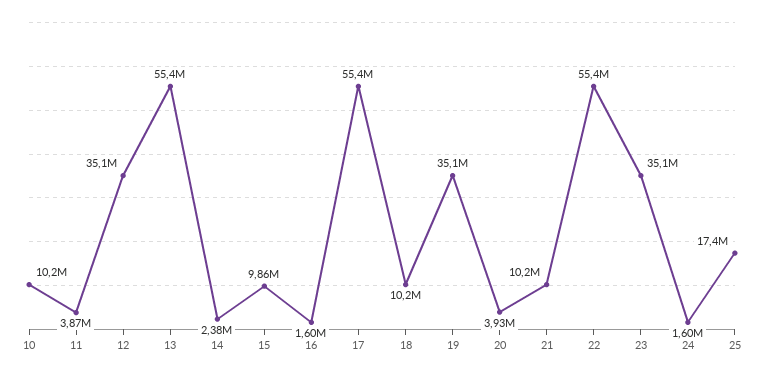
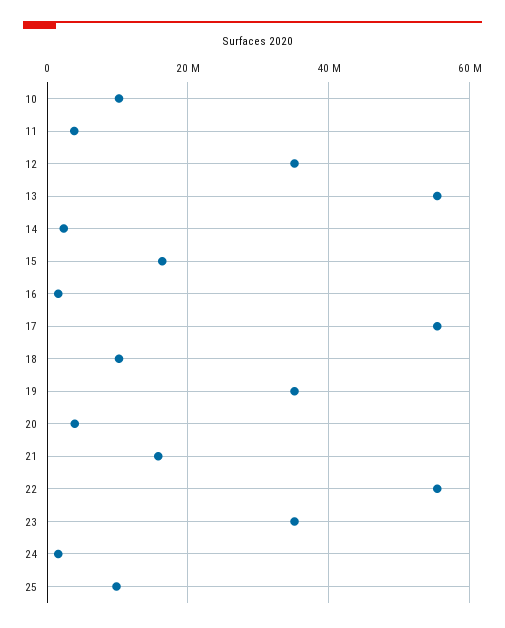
  {
    "10": 10200000,
    "11": 3870000,
    "12": 35100000,
    "13": 55400000,
    "14": 2380000,
-   "15": 9860000,
+   "15": 16000000,
    "16": 1600000,
    "17": 55400000,
    "18": 10200000,
    "19": 35100000,
    "20": 3930000,
-   "21": 10200000,
+   "21": 16000000,
    "22": 55400000,
    "23": 35100000,
    "24": 1600000,
-   "25": 17400000
+   "25": 10000000
  }

